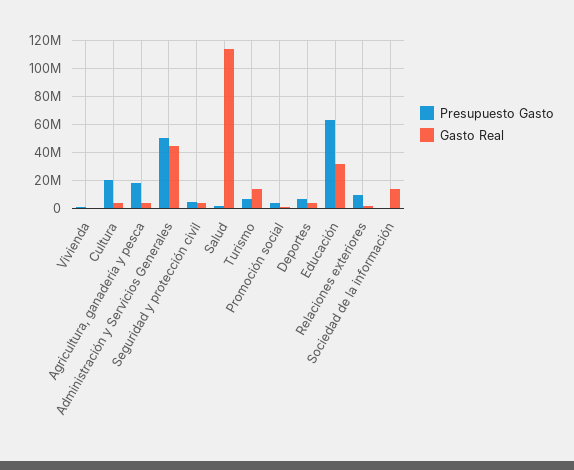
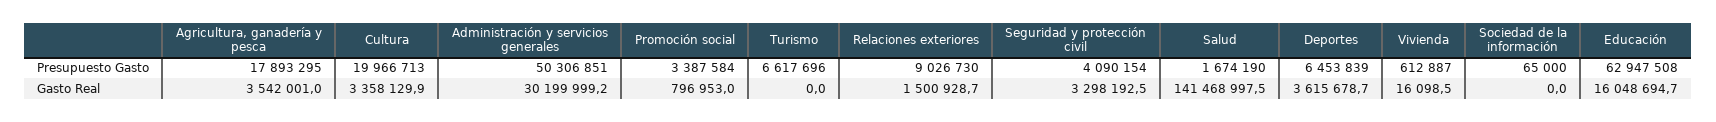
  {
    "Presupuesto Gasto": {
      "Vivienda": 612887,
      "Cultura": 19966713,
      "Agricultura, ganadería y pesca": 17893295,
      "Administración y Servicios Generales": 50306851,
      "Seguridad y protección civil": 4090154,
      "Salud": 1674190,
      "Turismo": 6617696,
      "Promoción social": 3387584,
      "Deportes": 6453839,
      "Educación": 62947508,
      "Relaciones exteriores": 9026730,
      "Sociedad de la información": 65000
    },
    "Gasto Real": {
      "Vivienda": 16098.5,
      "Cultura": 3358129.9,
      "Agricultura, ganadería y pesca": 3542001,
-     "Administración y Servicios Generales": 45000000,
+     "Administración y Servicios Generales": 30199999.2,
      "Seguridad y protección civil": 3298192.5,
-     "Salud": 115000000,
+     "Salud": 141468997.5,
-     "Turismo": 15000000,
+     "Turismo": 0,
      "Promoción social": 796953,
      "Deportes": 3615678.7,
-     "Educación": 30000000,
+     "Educación": 16048694.7,
      "Relaciones exteriores": 1500928.7,
-     "Sociedad de la información": 15000000
+     "Sociedad de la información": 0
    }
  }

